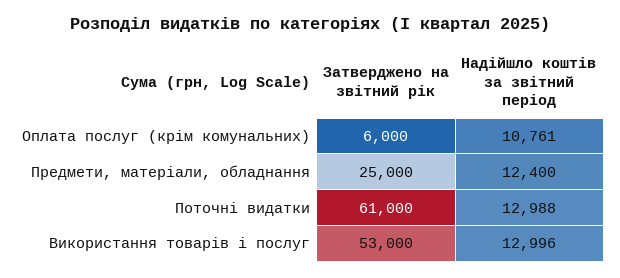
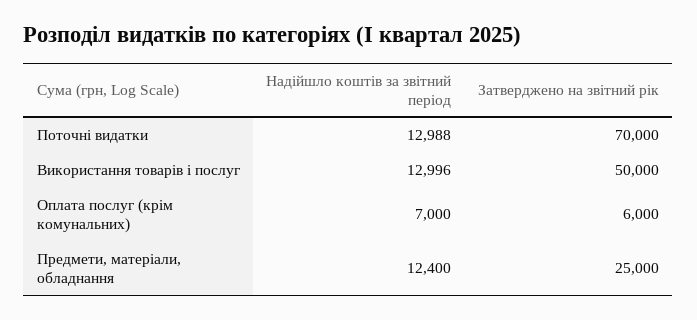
  {
    "Затверджено на звітний рік": {
      "Оплата послуг (крім комунальних)": 6000,
      "Предмети, матеріали, обладнання": 25000,
-     "Поточні видатки": 61000,
+     "Поточні видатки": 70000,
-     "Використання товарів і послуг": 53000
+     "Використання товарів і послуг": 50000
    },
    "Надійшло коштів за звітний період": {
-     "Оплата послуг (крім комунальних)": 10761,
+     "Оплата послуг (крім комунальних)": 7000,
      "Предмети, матеріали, обладнання": 12400,
      "Поточні видатки": 12988,
      "Використання товарів і послуг": 12996
    }
  }

